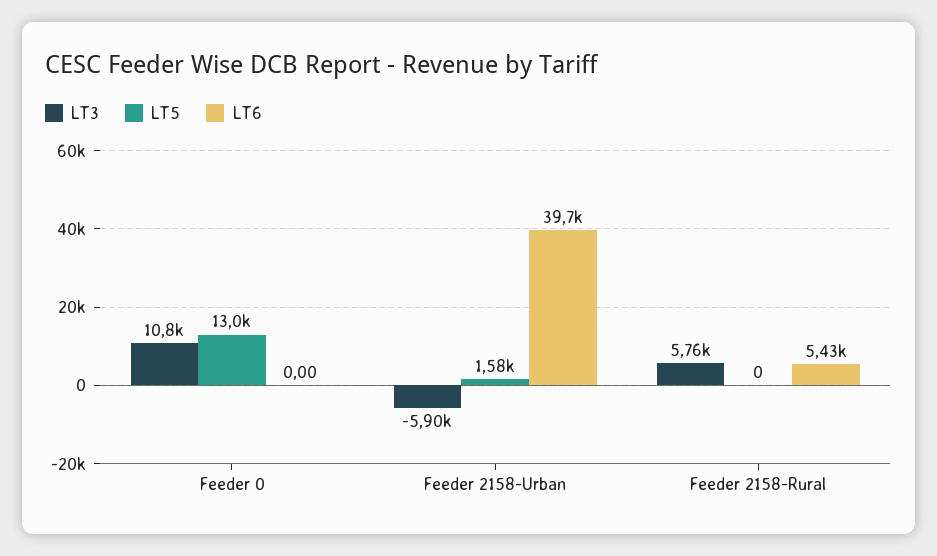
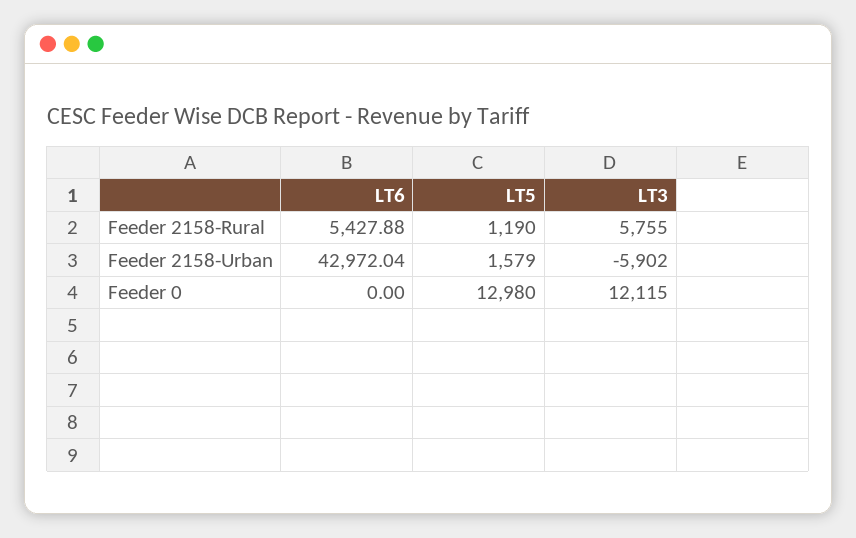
  {
    "LT3": {
-     "Feeder 0": 10800,
+     "Feeder 0": 12115,
      "Feeder 2158-Urban": -5902,
      "Feeder 2158-Rural": 5755
    },
    "LT5": {
      "Feeder 0": 12980,
      "Feeder 2158-Urban": 1579,
-     "Feeder 2158-Rural": 0
+     "Feeder 2158-Rural": 1190
    },
    "LT6": {
      "Feeder 0": 0,
-     "Feeder 2158-Urban": 39700,
+     "Feeder 2158-Urban": 42972.04,
      "Feeder 2158-Rural": 5427.88
    }
  }

